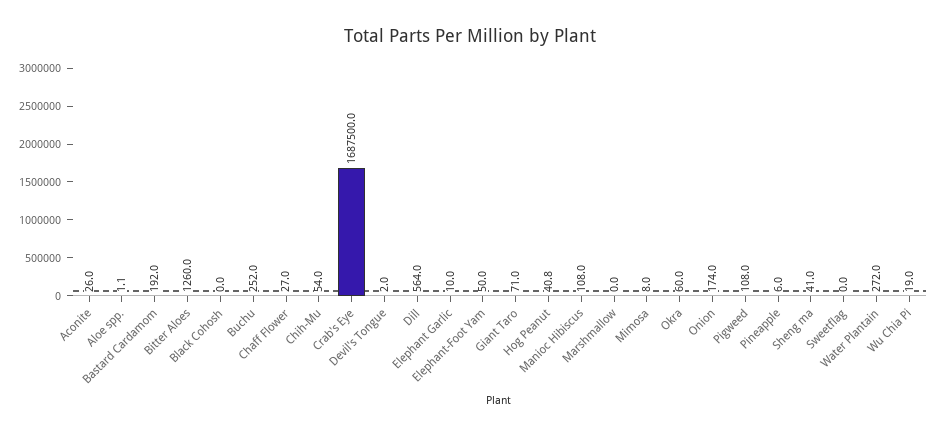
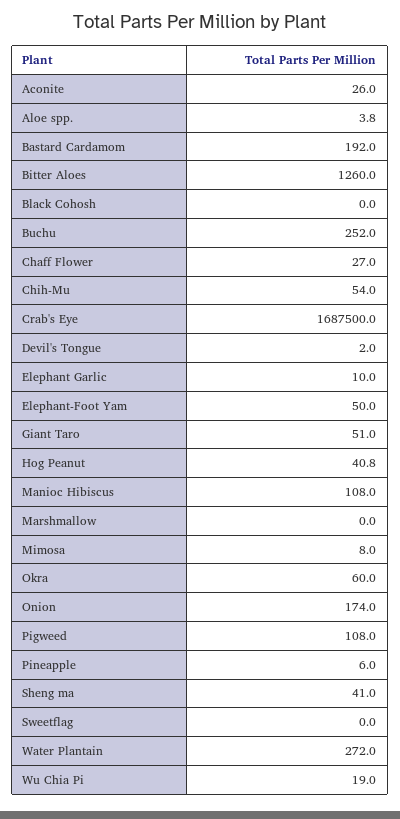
  {
    "Aconite": 26,
-   "Aloe spp.": 1.1,
+   "Aloe spp.": 3.8,
    "Bastard Cardamom": 192,
    "Bitter Aloes": 1260,
    "Black Cohosh": 0,
    "Buchu": 252,
    "Chaff Flower": 27,
    "Chih-Mu": 54,
    "Crab's Eye": 1687500,
    "Devil's Tongue": 2,
-   "Dill": 564,
    "Elephant Garlic": 10,
    "Elephant-Foot Yam": 50,
-   "Giant Taro": 71,
+   "Giant Taro": 51,
    "Hog Peanut": 40.8,
    "Manioc Hibiscus": 108,
    "Marshmallow": 0,
    "Mimosa": 8,
    "Okra": 60,
    "Onion": 174,
    "Pigweed": 108,
    "Pineapple": 6,
    "Sheng ma": 41,
    "Sweetflag": 0,
    "Water Plantain": 272,
    "Wu Chia Pi": 19
  }

